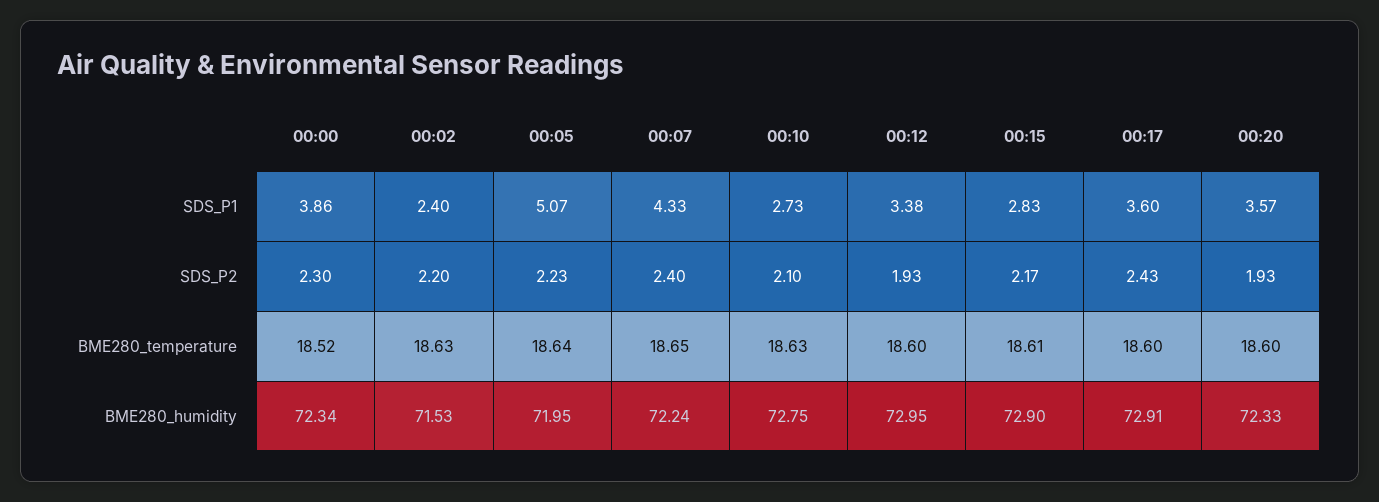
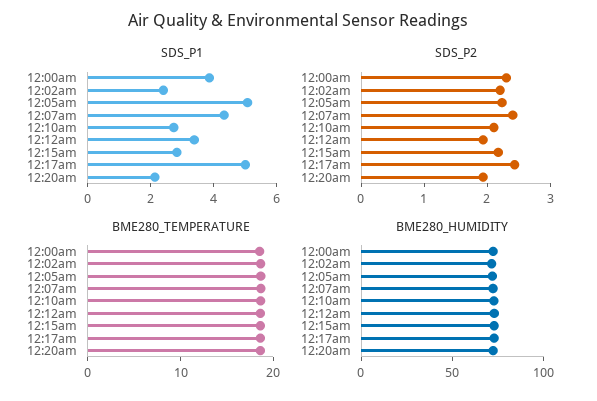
  {
    "SDS_P1": {
      "00:00": 3.86,
      "00:02": 2.4,
      "00:05": 5.07,
      "00:07": 4.33,
      "00:10": 2.73,
      "00:12": 3.38,
      "00:15": 2.83,
-     "00:17": 3.6,
+     "00:17": 5,
-     "00:20": 3.57
+     "00:20": 2
    },
    "SDS_P2": {
      "00:00": 2.3,
      "00:02": 2.2,
      "00:05": 2.23,
      "00:07": 2.4,
      "00:10": 2.1,
      "00:12": 1.93,
      "00:15": 2.17,
      "00:17": 2.43,
      "00:20": 1.93
    },
    "BME280_temperature": {
      "00:00": 18.52,
      "00:02": 18.63,
      "00:05": 18.64,
      "00:07": 18.65,
      "00:10": 18.63,
      "00:12": 18.6,
      "00:15": 18.61,
      "00:17": 18.6,
      "00:20": 18.6
    },
    "BME280_humidity": {
      "00:00": 72.34,
      "00:02": 71.53,
      "00:05": 71.95,
      "00:07": 72.24,
      "00:10": 72.75,
      "00:12": 72.95,
      "00:15": 72.9,
      "00:17": 72.91,
      "00:20": 72.33
    }
  }

